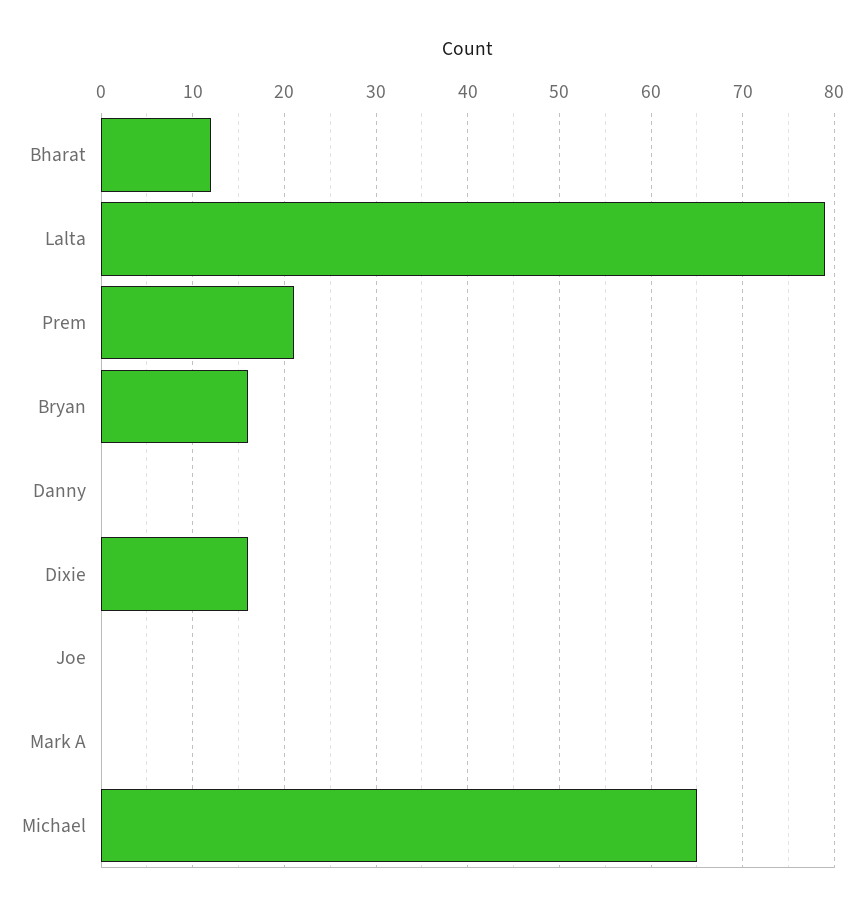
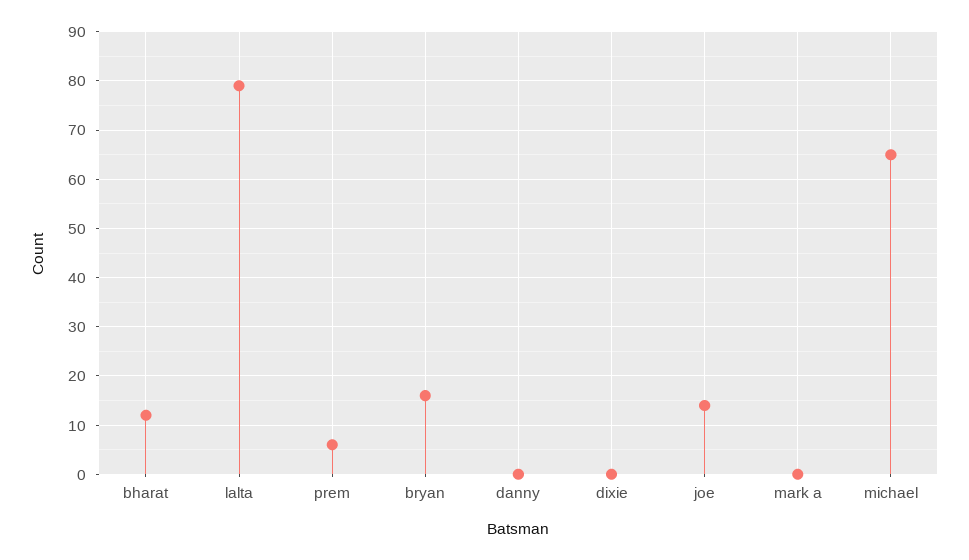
  {
    "Bharat": 12,
    "Lalta": 79,
-   "Prem": 21,
+   "Prem": 5,
    "Bryan": 16,
    "Danny": 0,
-   "Dixie": 16,
+   "Dixie": 0,
-   "Joe": 0,
+   "Joe": 15,
    "Mark A": 0,
    "Michael": 65
  }

